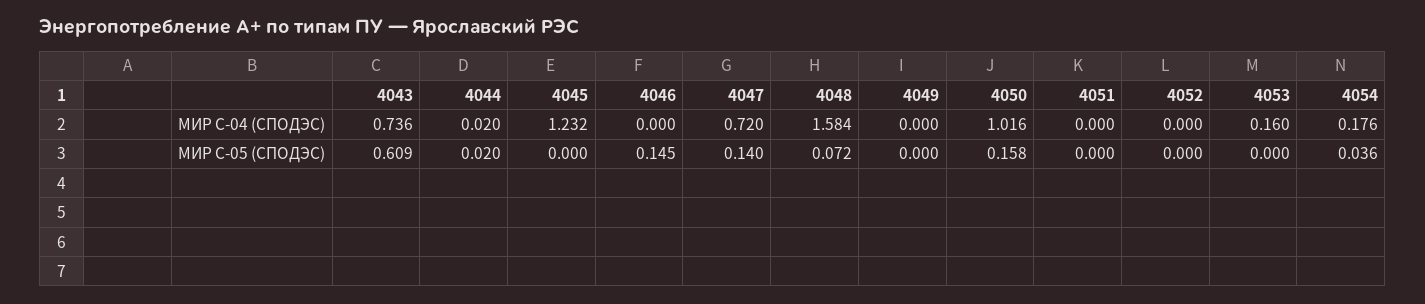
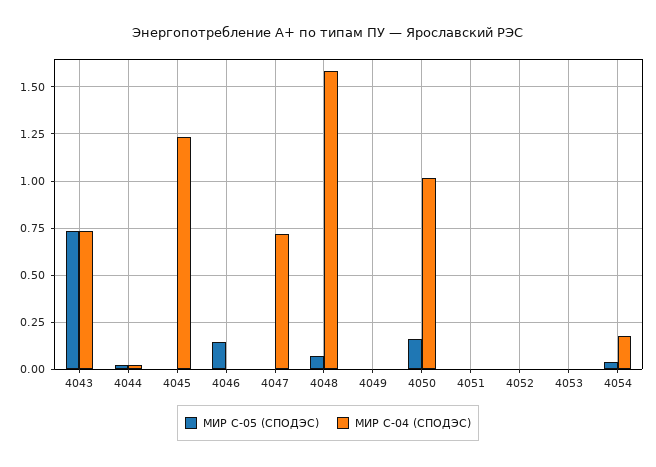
  {
    "МИР С-04 (СПОДЭС)": {
      "4043": 0.736,
      "4044": 0.02,
      "4045": 1.232,
      "4046": 0,
      "4047": 0.72,
      "4048": 1.584,
      "4049": 0,
      "4050": 1.016,
      "4051": 0,
      "4052": 0,
-     "4053": 0.16,
+     "4053": 0,
      "4054": 0.176
    },
    "МИР С-05 (СПОДЭС)": {
-     "4043": 0.609,
+     "4043": 0.75,
      "4044": 0.02,
      "4045": 0,
      "4046": 0.145,
-     "4047": 0.14,
+     "4047": 0,
      "4048": 0.072,
      "4049": 0,
      "4050": 0.158,
      "4051": 0,
      "4052": 0,
      "4053": 0,
      "4054": 0.036
    }
  }

